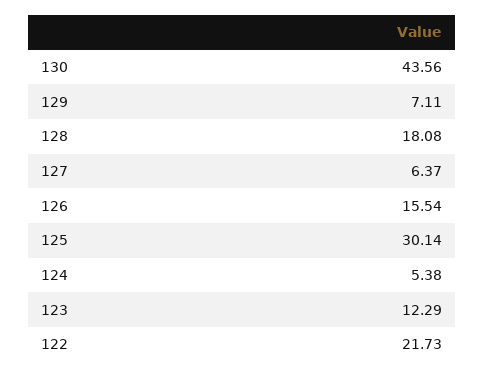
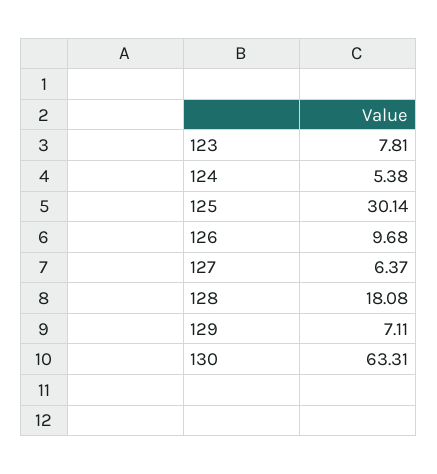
  {
-   "130": 43.56,
+   "130": 63.31,
    "129": 7.11,
    "128": 18.08,
    "127": 6.37,
-   "126": 15.54,
+   "126": 9.68,
    "125": 30.14,
    "124": 5.38,
-   "123": 12.29,
+   "123": 7.81
-   "122": 21.73
  }

